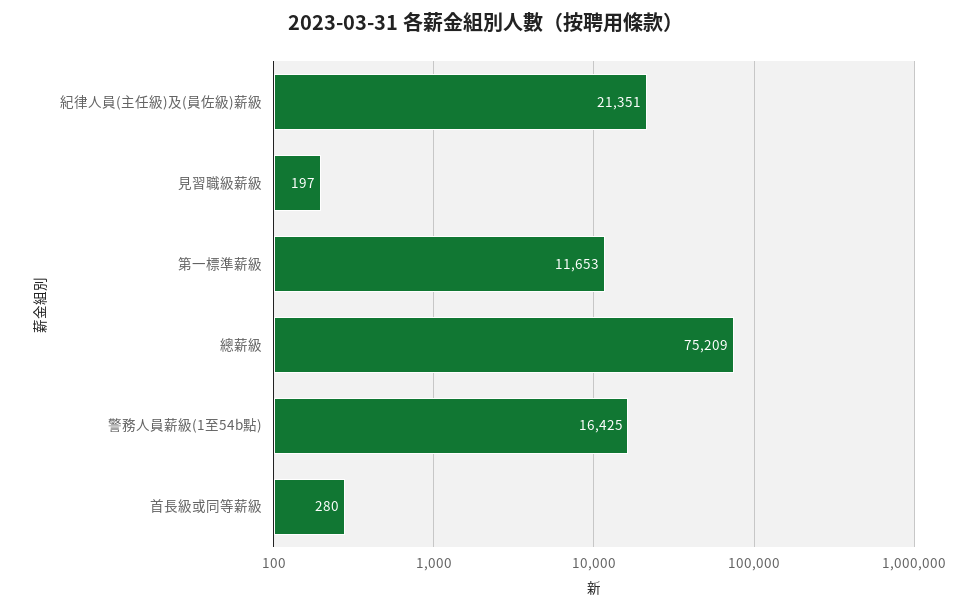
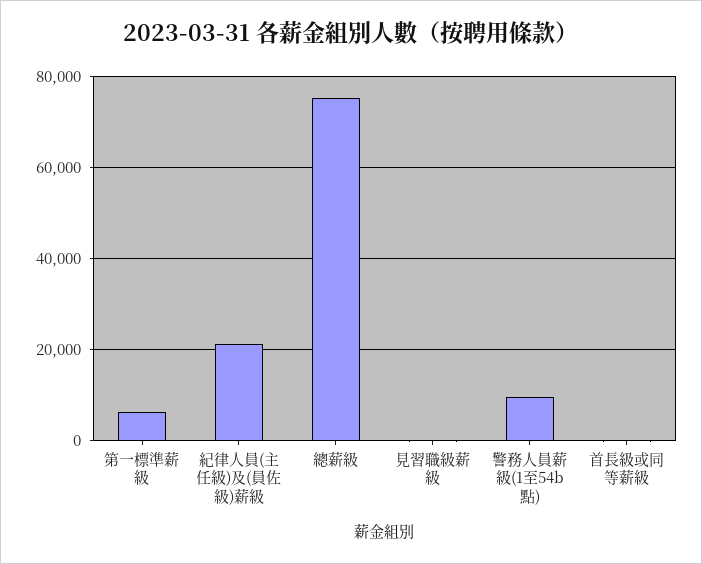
  {
    "紀律人員(主任級)及(員佐級)薪級": 21351,
    "見習職級薪級": 197,
-   "第一標準薪級": 11653,
+   "第一標準薪級": 6000,
    "總薪級": 75209,
-   "警務人員薪級(1至54b點)": 16425,
+   "警務人員薪級(1至54b點)": 10000,
    "首長級或同等薪級": 280
  }

